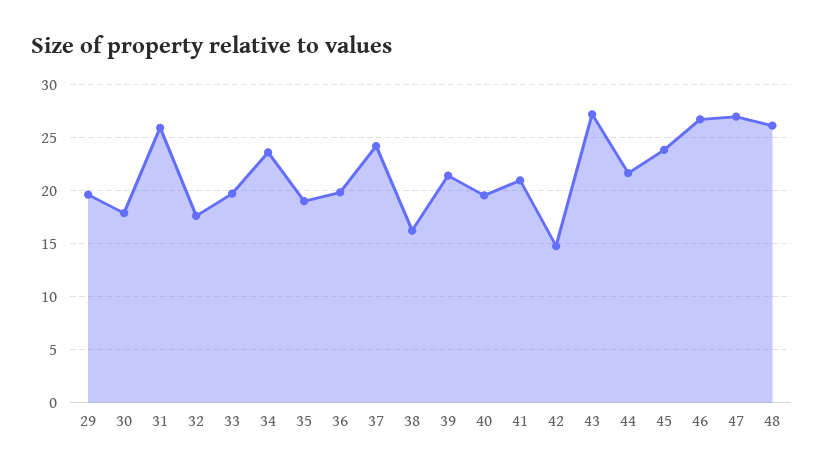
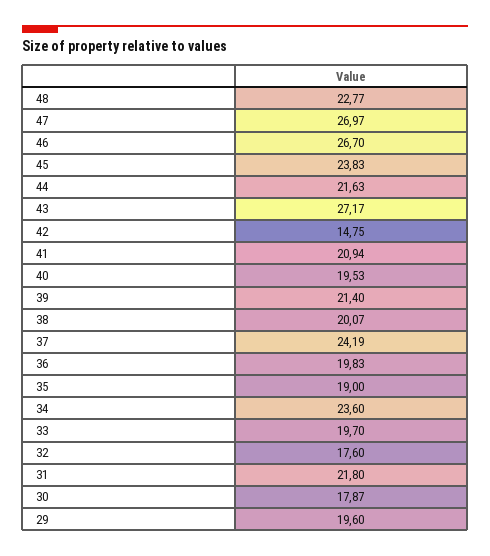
  {
    "29": 19.6,
    "30": 17.87,
-   "31": 26,
+   "31": 21.8,
    "32": 17.6,
    "33": 19.7,
    "34": 23.6,
    "35": 19,
    "36": 19.83,
    "37": 24.19,
-   "38": 16,
+   "38": 20.07,
    "39": 21.4,
    "40": 19.53,
    "41": 20.94,
    "42": 14.75,
    "43": 27.17,
    "44": 21.63,
    "45": 23.83,
    "46": 26.7,
    "47": 26.97,
-   "48": 26
+   "48": 22.77
  }

